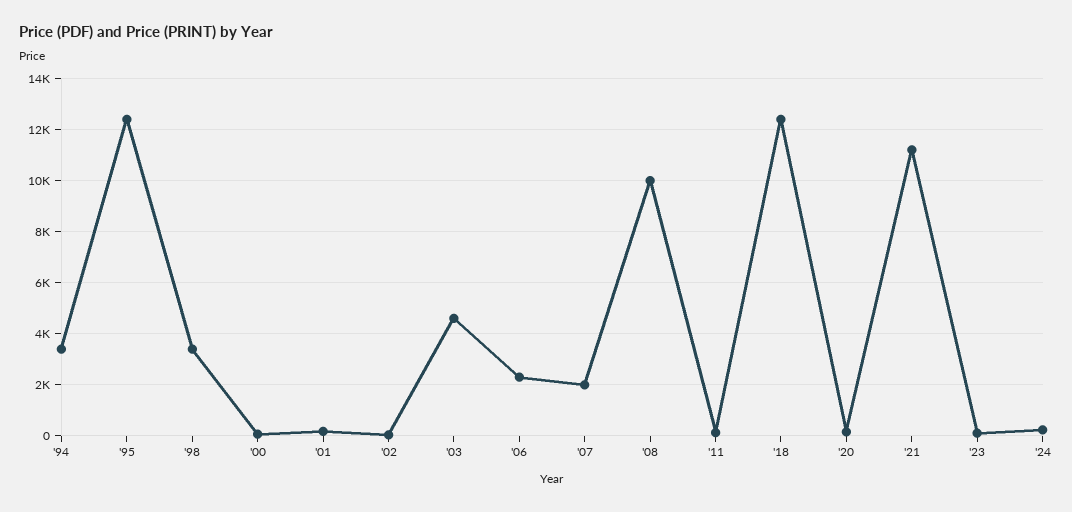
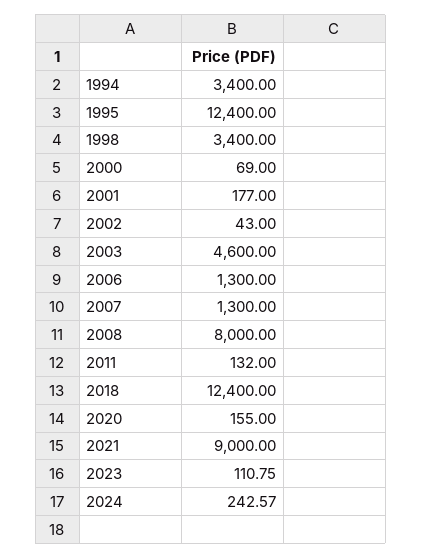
  {
    "'94": 3400,
    "'95": 12400,
    "'98": 3400,
    "'00": 69,
    "'01": 177,
    "'02": 43,
    "'03": 4600,
-   "'06": 2250,
+   "'06": 1300,
-   "'07": 2000,
+   "'07": 1300,
-   "'08": 10000,
+   "'08": 8000,
    "'11": 132,
    "'18": 12400,
    "'20": 155,
-   "'21": 11250,
+   "'21": 9000,
    "'23": 110.75,
    "'24": 242.57
  }

